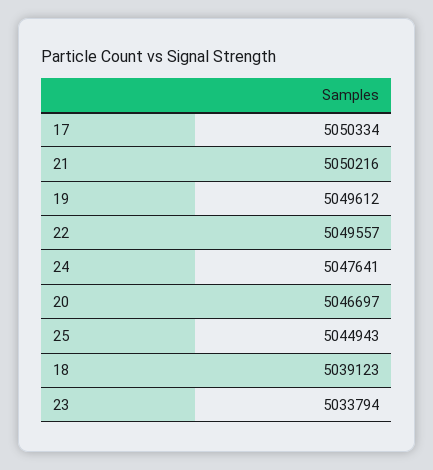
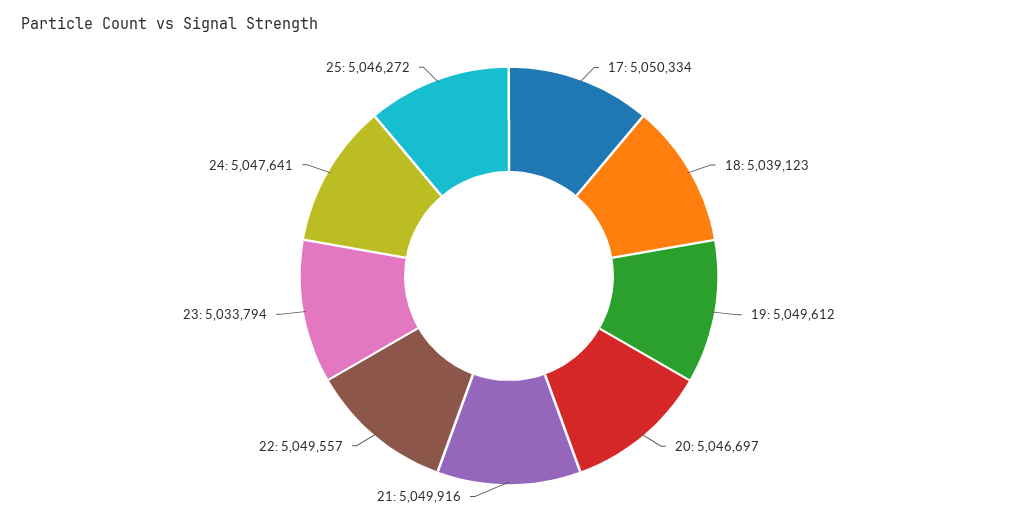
  {
    "17": 5050334,
-   "21": 5050216,
+   "21": 5049916,
    "19": 5049612,
    "22": 5049557,
    "24": 5047641,
    "20": 5046697,
-   "25": 5044943,
+   "25": 5046272,
    "18": 5039123,
    "23": 5033794
  }

